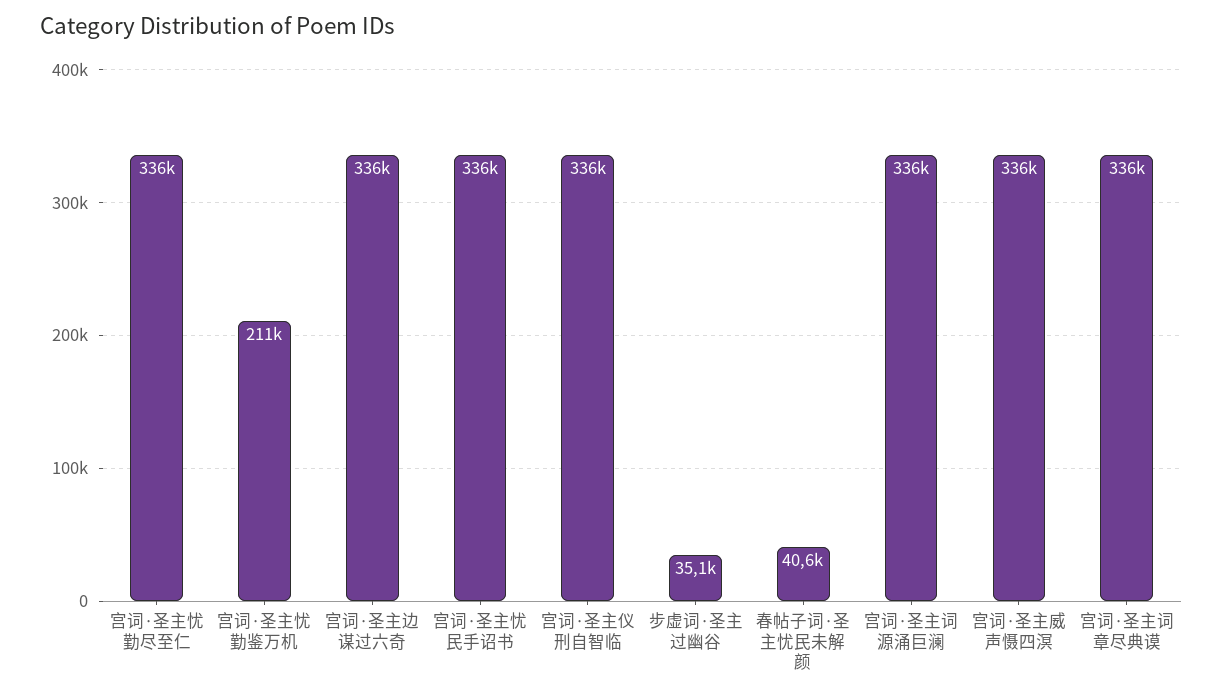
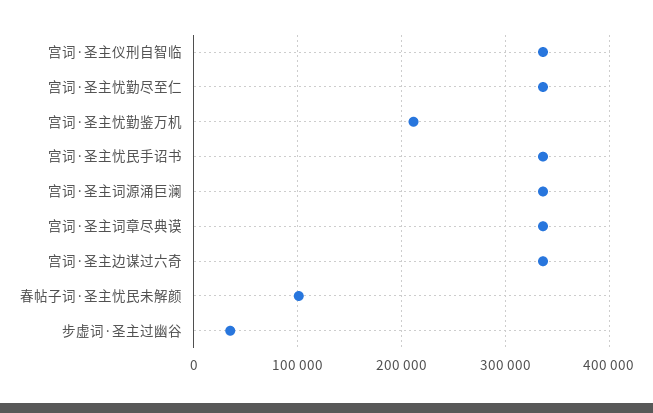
  {
    "宫词·圣主忧勤尽至仁": 336000,
    "宫词·圣主忧勤鉴万机": 211000,
    "宫词·圣主边谋过六奇": 336000,
    "宫词·圣主忧民手诏书": 336000,
    "宫词·圣主仪刑自智临": 336000,
    "步虚词·圣主过幽谷": 35100,
-   "春帖子词·圣主忧民未解颜": 40600,
+   "春帖子词·圣主忧民未解颜": 100000,
    "宫词·圣主词源涌巨澜": 336000,
-   "宫词·圣主威声慑四溟": 336000,
    "宫词·圣主词章尽典谟": 336000
  }

